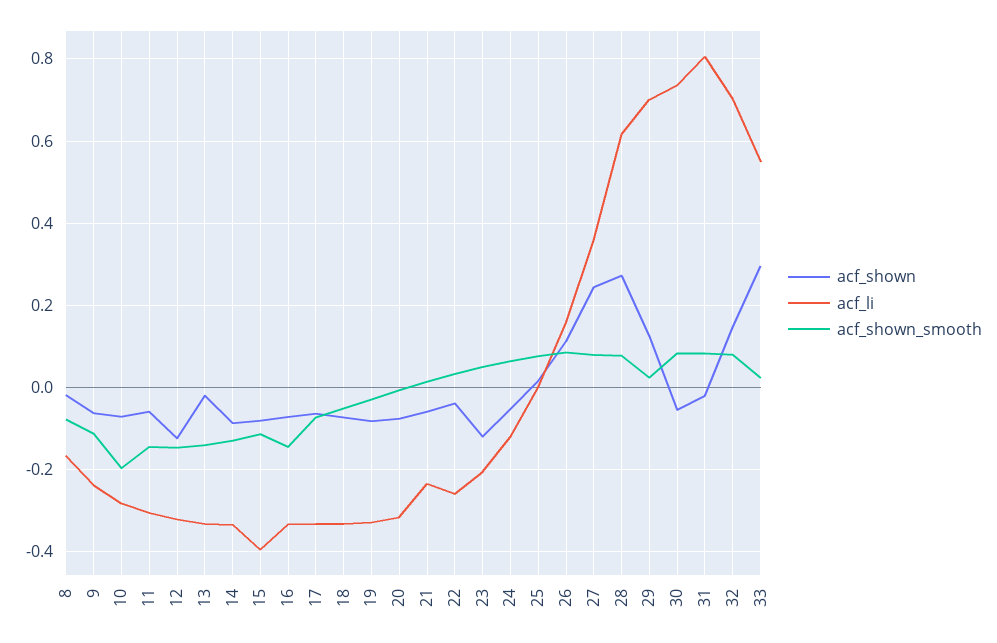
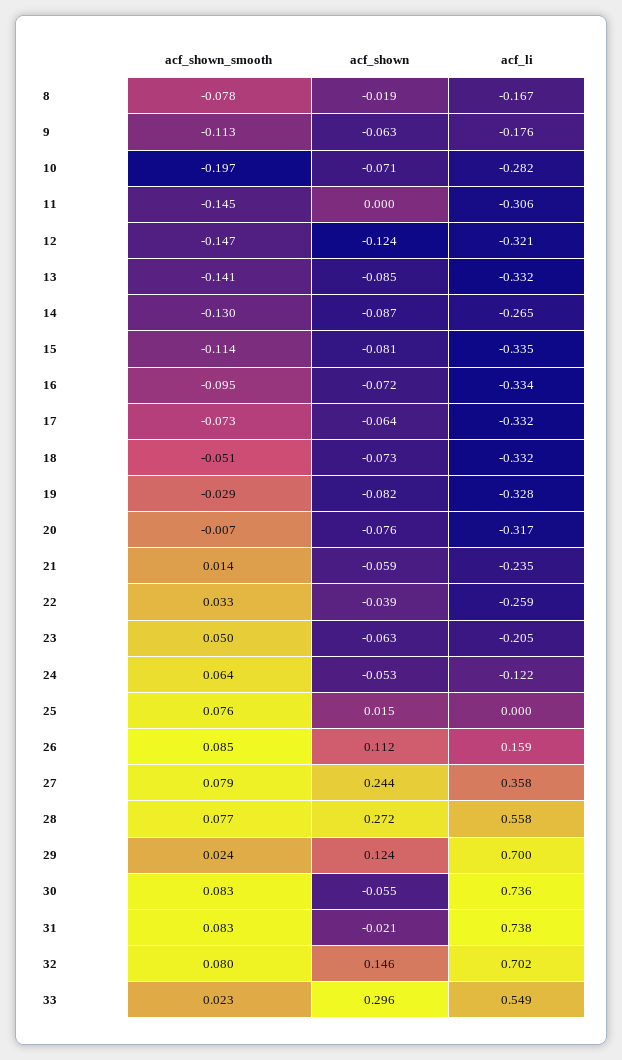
  {
    "acf_shown": {
      "8": -0.019,
      "9": -0.063,
      "10": -0.071,
-     "11": -0.06,
+     "11": 0,
      "12": -0.124,
-     "13": -0.02,
+     "13": -0.085,
      "14": -0.087,
      "15": -0.081,
      "16": -0.072,
      "17": -0.064,
      "18": -0.073,
      "19": -0.082,
      "20": -0.076,
      "21": -0.059,
      "22": -0.039,
-     "23": -0.12,
+     "23": -0.063,
      "24": -0.053,
      "25": 0.015,
      "26": 0.112,
      "27": 0.244,
      "28": 0.272,
      "29": 0.124,
      "30": -0.055,
      "31": -0.021,
      "32": 0.146,
      "33": 0.296
    },
    "acf_li": {
      "8": -0.167,
-     "9": -0.24,
+     "9": -0.176,
      "10": -0.282,
      "11": -0.306,
      "12": -0.321,
      "13": -0.332,
-     "14": -0.34,
+     "14": -0.265,
-     "15": -0.4,
+     "15": -0.335,
      "16": -0.334,
      "17": -0.332,
      "18": -0.332,
      "19": -0.328,
      "20": -0.317,
      "21": -0.235,
      "22": -0.259,
      "23": -0.205,
      "24": -0.122,
      "25": 0,
      "26": 0.159,
      "27": 0.358,
-     "28": 0.62,
+     "28": 0.558,
      "29": 0.7,
      "30": 0.736,
-     "31": 0.8,
+     "31": 0.738,
      "32": 0.702,
      "33": 0.549
    },
    "acf_shown_smooth": {
      "8": -0.078,
      "9": -0.113,
      "10": -0.197,
      "11": -0.145,
      "12": -0.147,
      "13": -0.141,
      "14": -0.13,
      "15": -0.114,
-     "16": -0.14,
+     "16": -0.095,
      "17": -0.073,
      "18": -0.051,
      "19": -0.029,
      "20": -0.007,
      "21": 0.014,
      "22": 0.033,
      "23": 0.05,
      "24": 0.064,
      "25": 0.076,
      "26": 0.085,
      "27": 0.079,
      "28": 0.077,
      "29": 0.024,
      "30": 0.083,
      "31": 0.083,
      "32": 0.08,
      "33": 0.023
    }
  }

